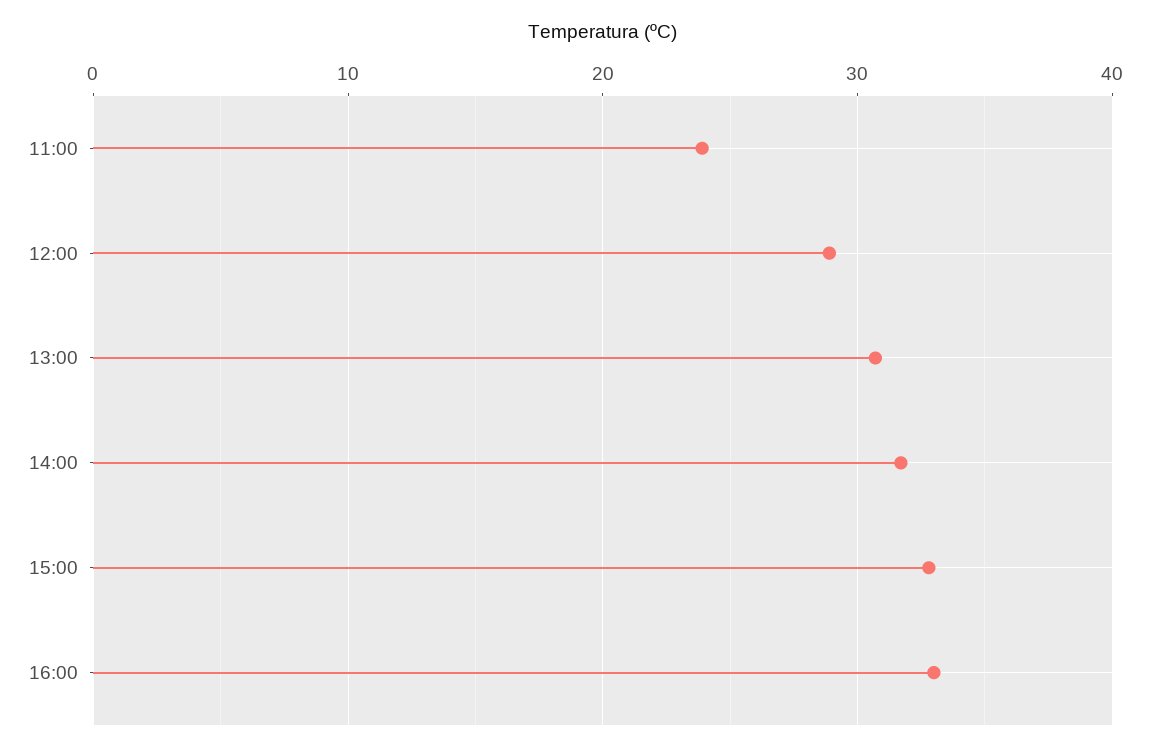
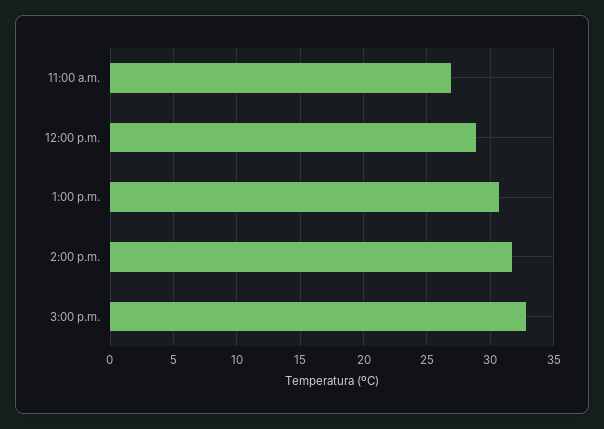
  {
-   "11:00": 24,
+   "11:00": 27,
    "12:00": 29,
    "13:00": 30.5,
    "14:00": 31.5,
-   "15:00": 33,
+   "15:00": 33
-   "16:00": 33
  }

